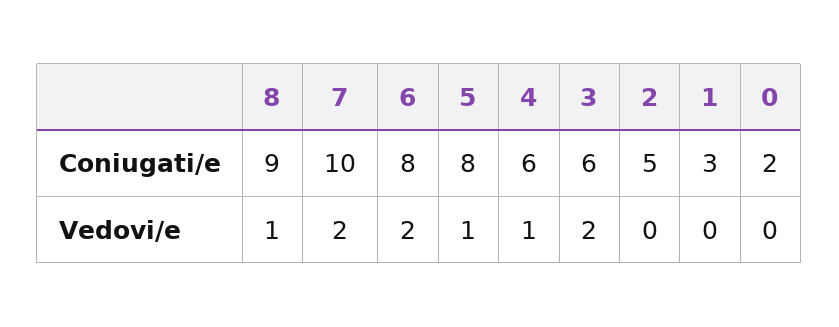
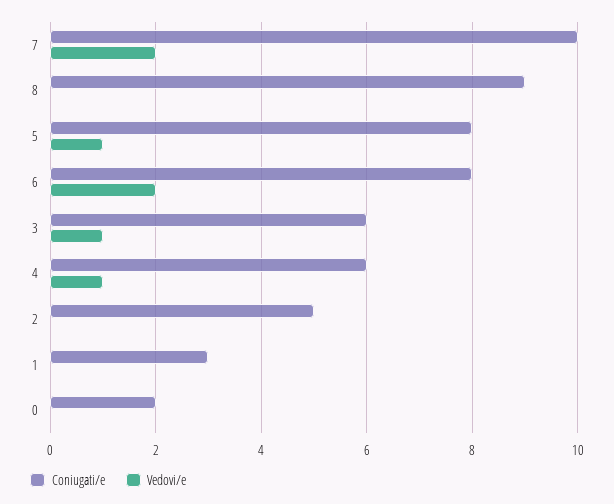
  {
    "Coniugati/e": {
      "8": 9,
      "7": 10,
      "6": 8,
      "5": 8,
      "4": 6,
      "3": 6,
      "2": 5,
      "1": 3,
      "0": 2
    },
    "Vedovi/e": {
-     "8": 1,
+     "8": 0,
      "7": 2,
      "6": 2,
      "5": 1,
      "4": 1,
-     "3": 2,
+     "3": 1,
      "2": 0,
      "1": 0,
      "0": 0
    }
  }

